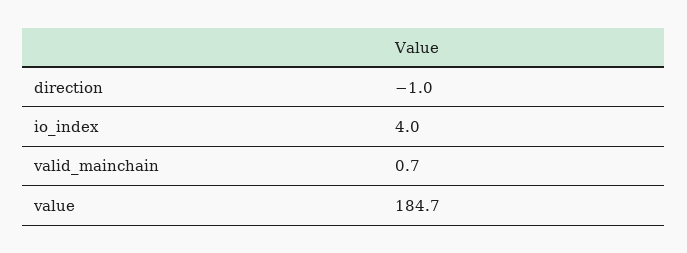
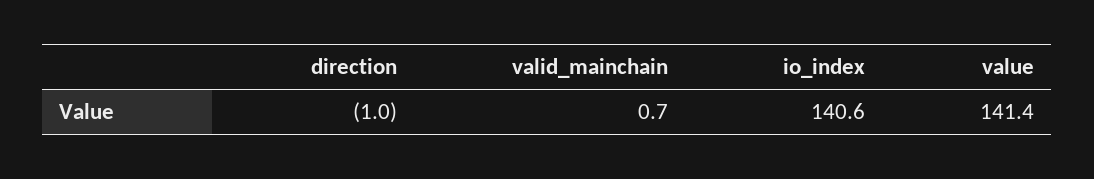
  {
    "direction": -1,
-   "io_index": 4,
+   "io_index": 140.6,
    "valid_mainchain": 0.7,
-   "value": 184.7
+   "value": 141.4
  }

